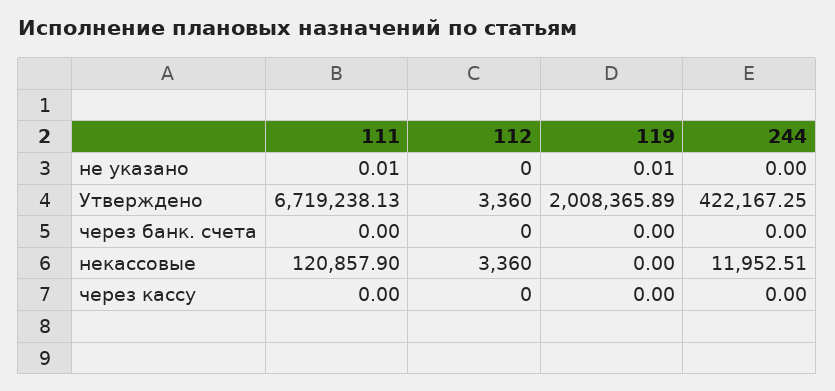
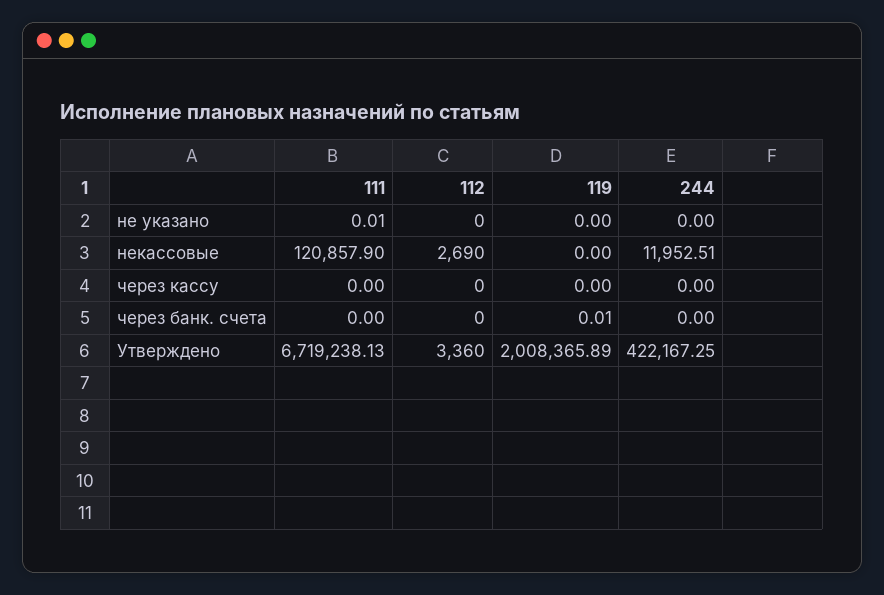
  {
    "111": {
      "не указано": 0.01,
      "Утверждено": 6719238.13,
      "через банк. счета": 0,
      "некассовые": 120857.9,
      "через кассу": 0
    },
    "112": {
      "не указано": 0,
      "Утверждено": 3360,
      "через банк. счета": 0,
-     "некассовые": 3360,
+     "некассовые": 2690,
      "через кассу": 0
    },
    "119": {
-     "не указано": 0.01,
+     "не указано": 0,
      "Утверждено": 2008365.89,
-     "через банк. счета": 0,
+     "через банк. счета": 0.01,
      "некассовые": 0,
      "через кассу": 0
    },
    "244": {
      "не указано": 0,
      "Утверждено": 422167.25,
      "через банк. счета": 0,
      "некассовые": 11952.51,
      "через кассу": 0
    }
  }

